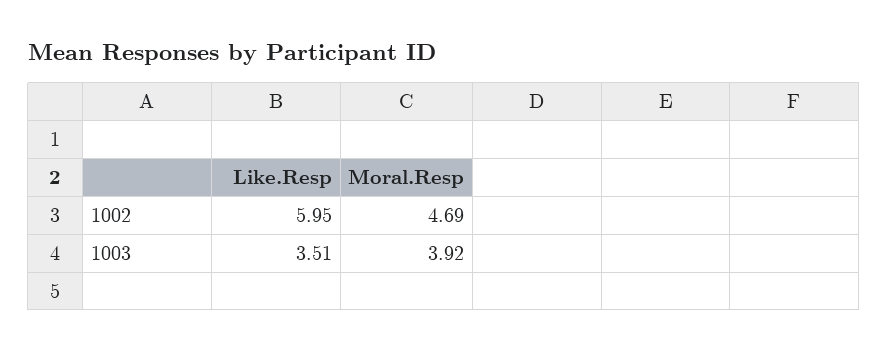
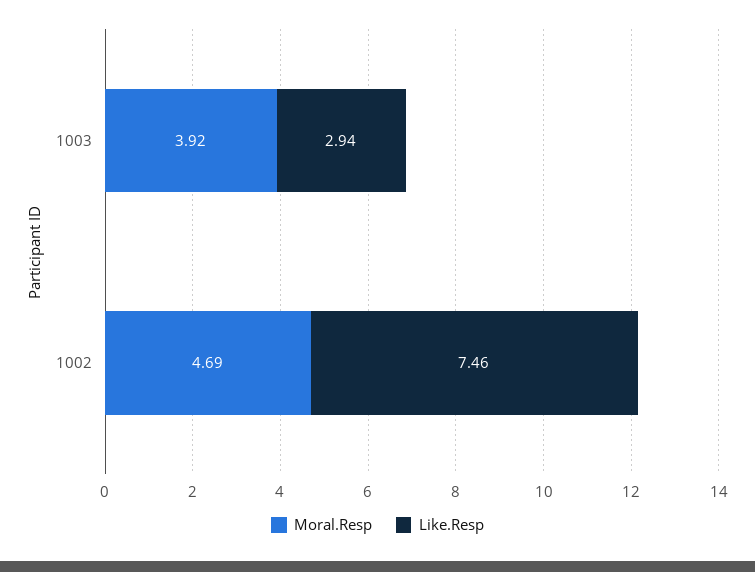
  {
    "Like.Resp": {
-     "1002": 5.95,
+     "1002": 7.46,
-     "1003": 3.51
+     "1003": 2.94
    },
    "Moral.Resp": {
      "1002": 4.69,
      "1003": 3.92
    }
  }

